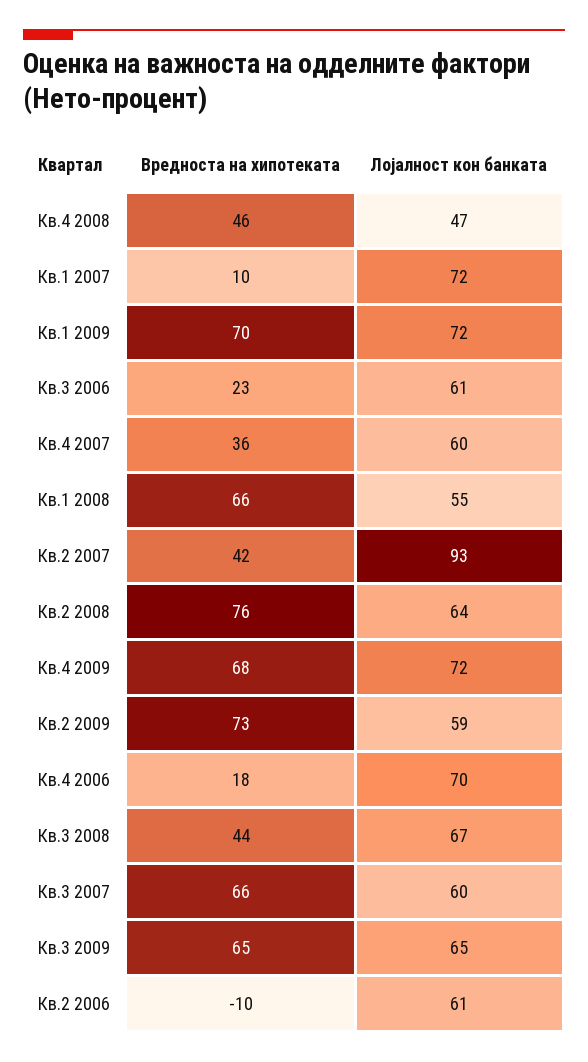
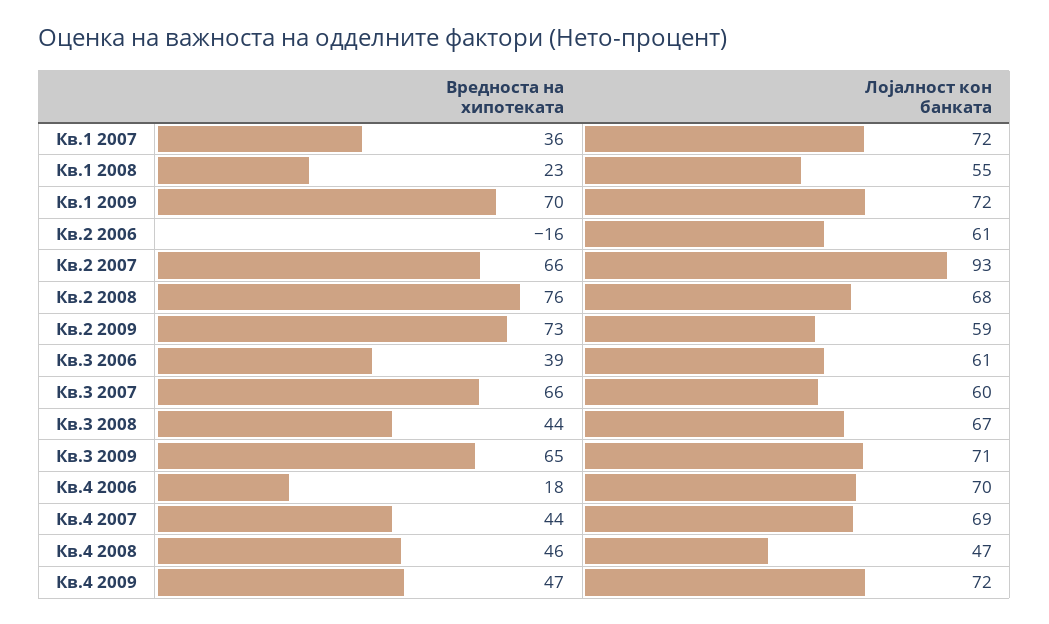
  {
    "Вредноста на хипотеката": {
      "Кв.4 2008": 46,
-     "Кв.1 2007": 10,
+     "Кв.1 2007": 36,
      "Кв.1 2009": 70,
-     "Кв.3 2006": 23,
+     "Кв.3 2006": 39,
-     "Кв.4 2007": 36,
+     "Кв.4 2007": 44,
-     "Кв.1 2008": 66,
+     "Кв.1 2008": 23,
-     "Кв.2 2007": 42,
+     "Кв.2 2007": 66,
      "Кв.2 2008": 76,
-     "Кв.4 2009": 68,
+     "Кв.4 2009": 47,
      "Кв.2 2009": 73,
      "Кв.4 2006": 18,
      "Кв.3 2008": 44,
      "Кв.3 2007": 66,
      "Кв.3 2009": 65,
-     "Кв.2 2006": -10
+     "Кв.2 2006": -16
    },
    "Лојалност кон банката": {
      "Кв.4 2008": 47,
      "Кв.1 2007": 72,
      "Кв.1 2009": 72,
      "Кв.3 2006": 61,
-     "Кв.4 2007": 60,
+     "Кв.4 2007": 69,
      "Кв.1 2008": 55,
      "Кв.2 2007": 93,
-     "Кв.2 2008": 64,
+     "Кв.2 2008": 68,
      "Кв.4 2009": 72,
      "Кв.2 2009": 59,
      "Кв.4 2006": 70,
      "Кв.3 2008": 67,
      "Кв.3 2007": 60,
-     "Кв.3 2009": 65,
+     "Кв.3 2009": 71,
      "Кв.2 2006": 61
    }
  }

